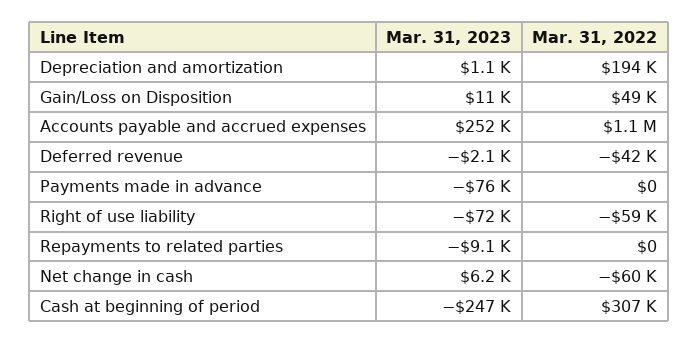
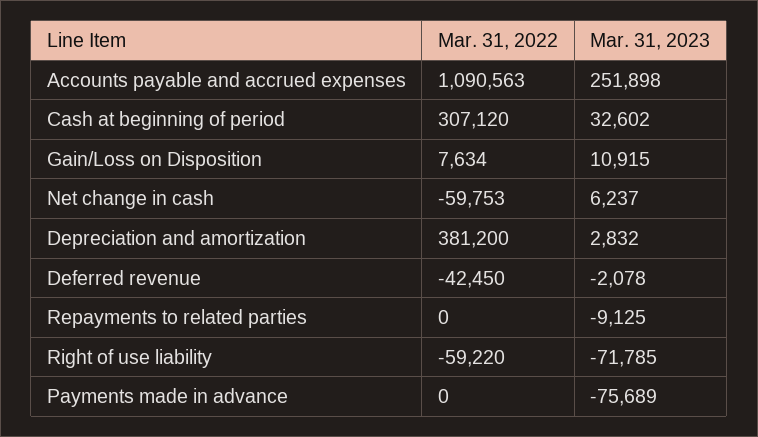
  {
    "Mar. 31, 2023": {
-     "Depreciation and amortization": 1100,
+     "Depreciation and amortization": 2832,
      "Gain/Loss on Disposition": 10915,
      "Accounts payable and accrued expenses": 251898,
      "Deferred revenue": -2078,
      "Payments made in advance": -75689,
      "Right of use liability": -71785,
      "Repayments to related parties": -9125,
      "Net change in cash": 6237,
-     "Cash at beginning of period": -247000
+     "Cash at beginning of period": 32602
    },
    "Mar. 31, 2022": {
-     "Depreciation and amortization": 194000,
+     "Depreciation and amortization": 381200,
-     "Gain/Loss on Disposition": 49000,
+     "Gain/Loss on Disposition": 7634,
      "Accounts payable and accrued expenses": 1090563,
      "Deferred revenue": -42450,
      "Payments made in advance": 0,
      "Right of use liability": -59220,
      "Repayments to related parties": 0,
      "Net change in cash": -59753,
      "Cash at beginning of period": 307120
    }
  }

